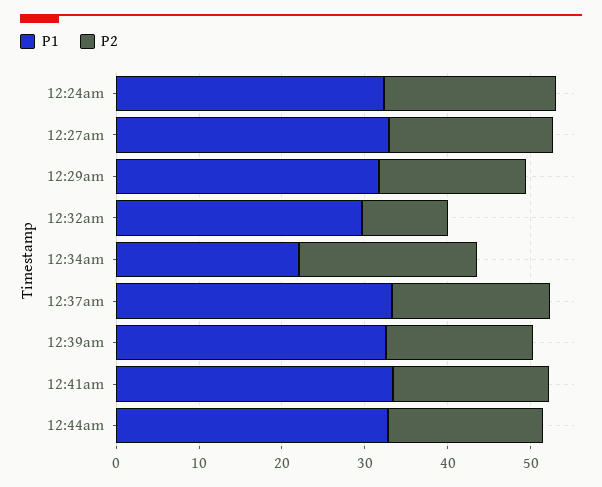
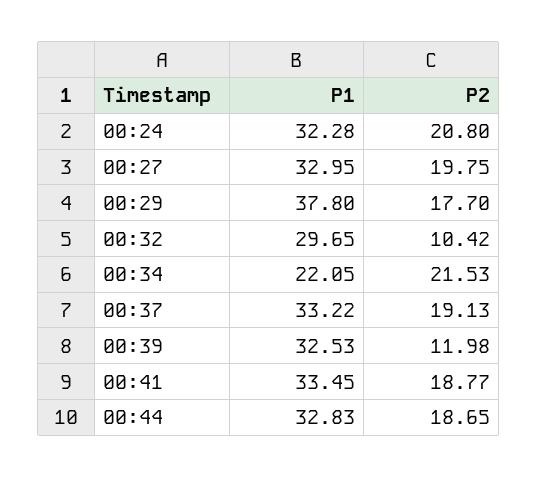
  {
    "P1": {
      "12:24am": 32.28,
      "12:27am": 32.95,
-     "12:29am": 32,
+     "12:29am": 37.8,
      "12:32am": 29.65,
      "12:34am": 22.05,
      "12:37am": 33.22,
      "12:39am": 32.53,
      "12:41am": 33.45,
      "12:44am": 32.83
    },
    "P2": {
      "12:24am": 20.8,
      "12:27am": 19.75,
      "12:29am": 17.7,
      "12:32am": 10.42,
      "12:34am": 21.53,
      "12:37am": 19.13,
-     "12:39am": 18,
+     "12:39am": 11.98,
      "12:41am": 18.77,
      "12:44am": 18.65
    }
  }

